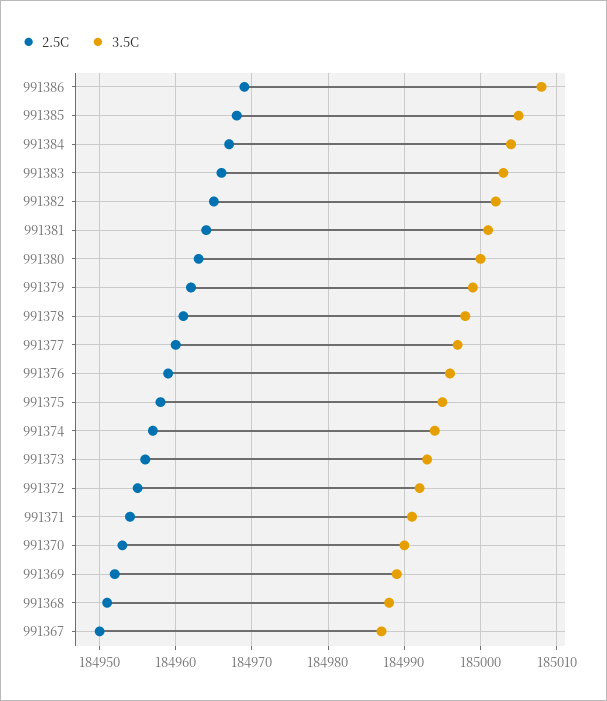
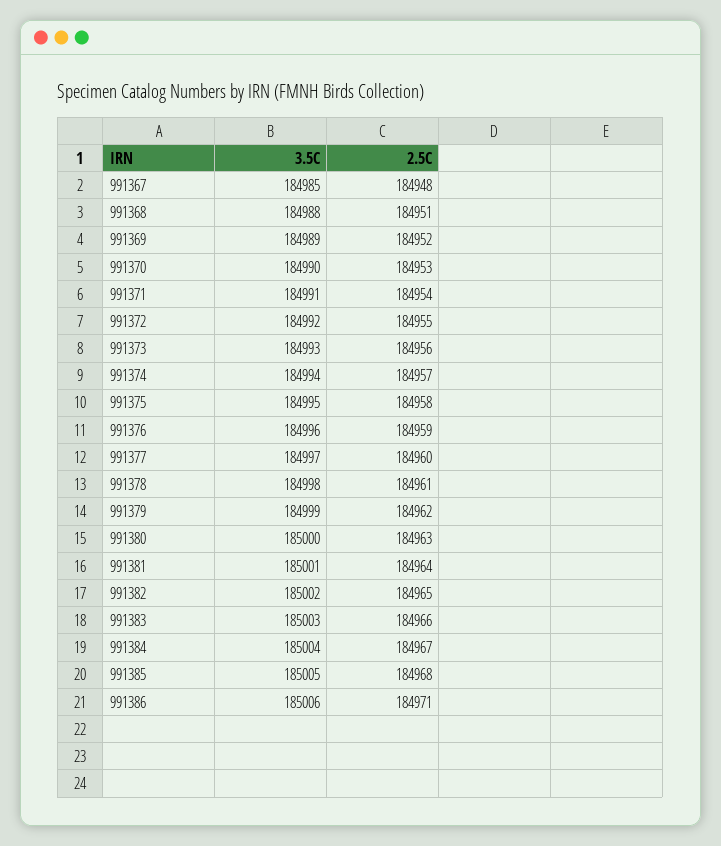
  {
    "2.5C": {
-     "991386": 184969,
+     "991386": 184971,
      "991385": 184968,
      "991384": 184967,
      "991383": 184966,
      "991382": 184965,
      "991381": 184964,
      "991380": 184963,
      "991379": 184962,
      "991378": 184961,
      "991377": 184960,
      "991376": 184959,
      "991375": 184958,
      "991374": 184957,
      "991373": 184956,
      "991372": 184955,
      "991371": 184954,
      "991370": 184953,
      "991369": 184952,
      "991368": 184951,
-     "991367": 184950
+     "991367": 184948
    },
    "3.5C": {
-     "991386": 185008,
+     "991386": 185006,
      "991385": 185005,
      "991384": 185004,
      "991383": 185003,
      "991382": 185002,
      "991381": 185001,
      "991380": 185000,
      "991379": 184999,
      "991378": 184998,
      "991377": 184997,
      "991376": 184996,
      "991375": 184995,
      "991374": 184994,
      "991373": 184993,
      "991372": 184992,
      "991371": 184991,
      "991370": 184990,
      "991369": 184989,
      "991368": 184988,
-     "991367": 184987
+     "991367": 184985
    }
  }

